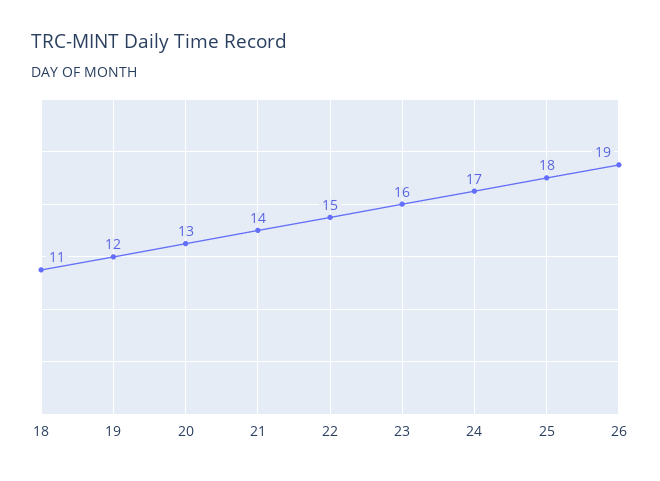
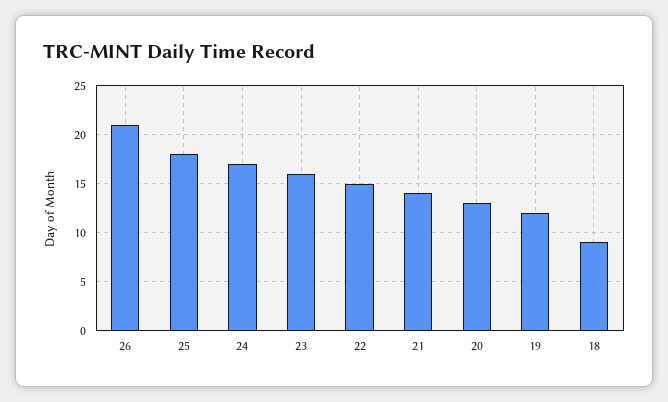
  {
-   "18": 11,
+   "18": 9,
    "19": 12,
    "20": 13,
    "21": 14,
    "22": 15,
    "23": 16,
    "24": 17,
    "25": 18,
-   "26": 19
+   "26": 21
  }

